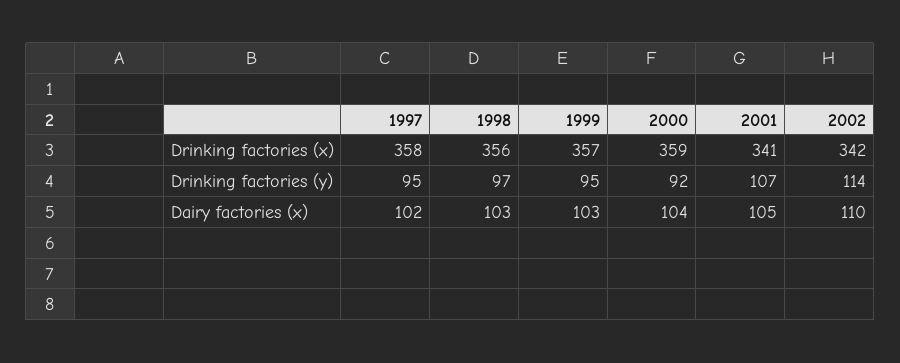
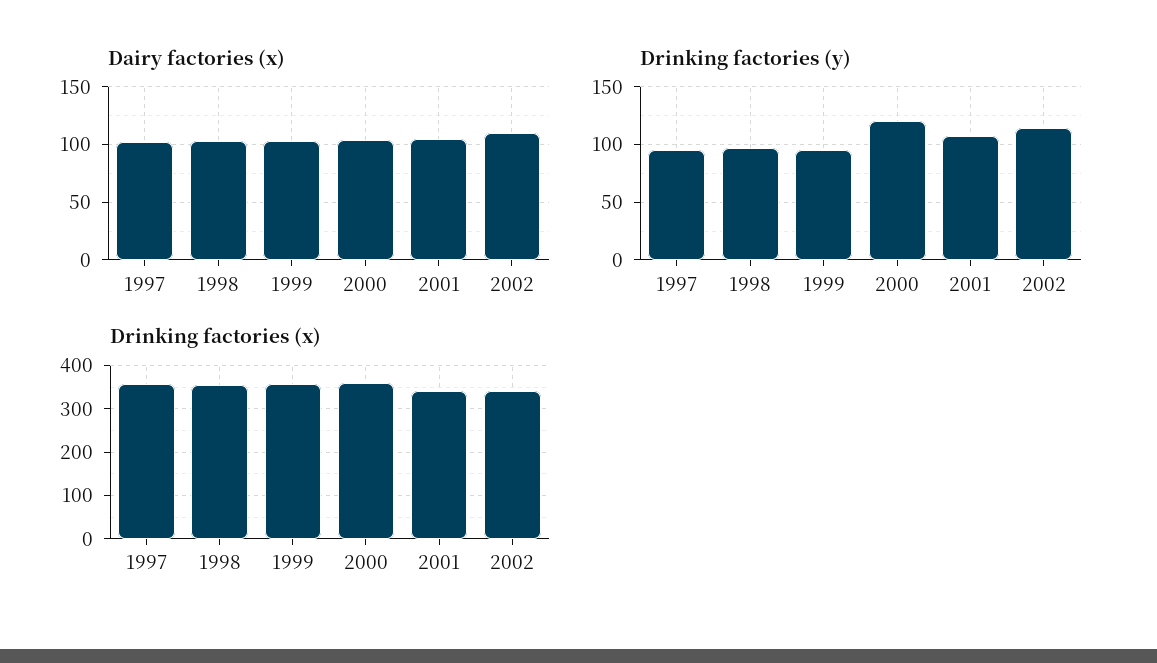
  {
    "Drinking factories (x)": {
      "1997": 358,
      "1998": 356,
      "1999": 357,
      "2000": 359,
      "2001": 341,
      "2002": 342
    },
    "Drinking factories (y)": {
      "1997": 95,
      "1998": 97,
      "1999": 95,
-     "2000": 92,
+     "2000": 120,
      "2001": 107,
      "2002": 114
    },
    "Dairy factories (x)": {
      "1997": 102,
      "1998": 103,
      "1999": 103,
      "2000": 104,
      "2001": 105,
      "2002": 110
    }
  }

